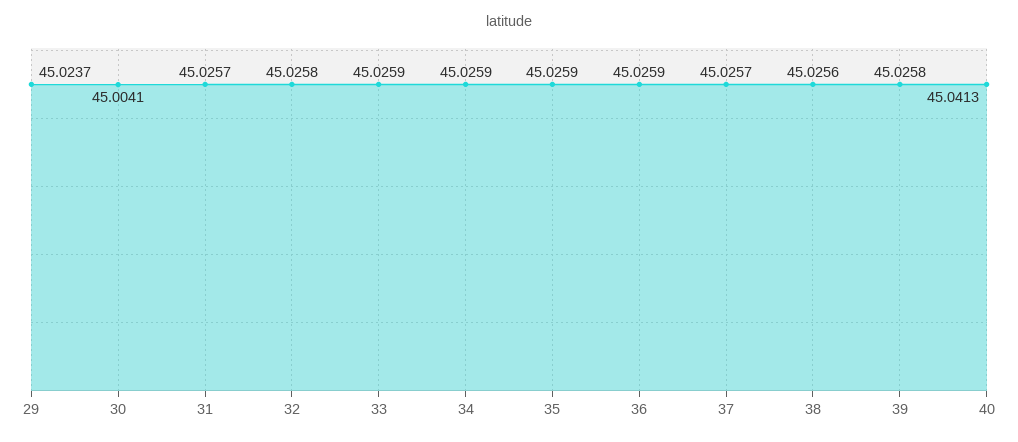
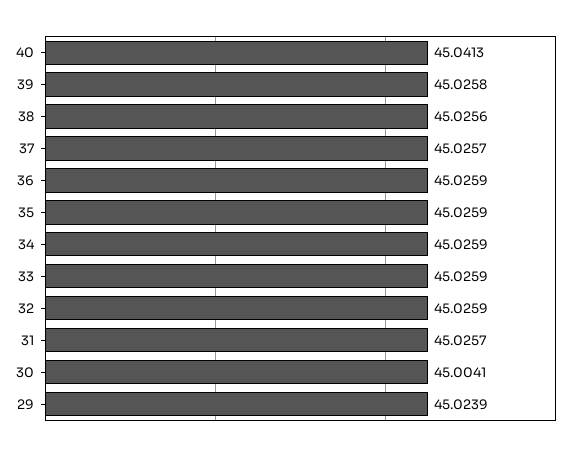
  {
-   "29": 45.0237,
+   "29": 45.0239,
    "30": 45.0041,
    "31": 45.0257,
-   "32": 45.0258,
+   "32": 45.0259,
    "33": 45.0259,
    "34": 45.0259,
    "35": 45.0259,
    "36": 45.0259,
    "37": 45.0257,
    "38": 45.0256,
    "39": 45.0258,
    "40": 45.0413
  }

